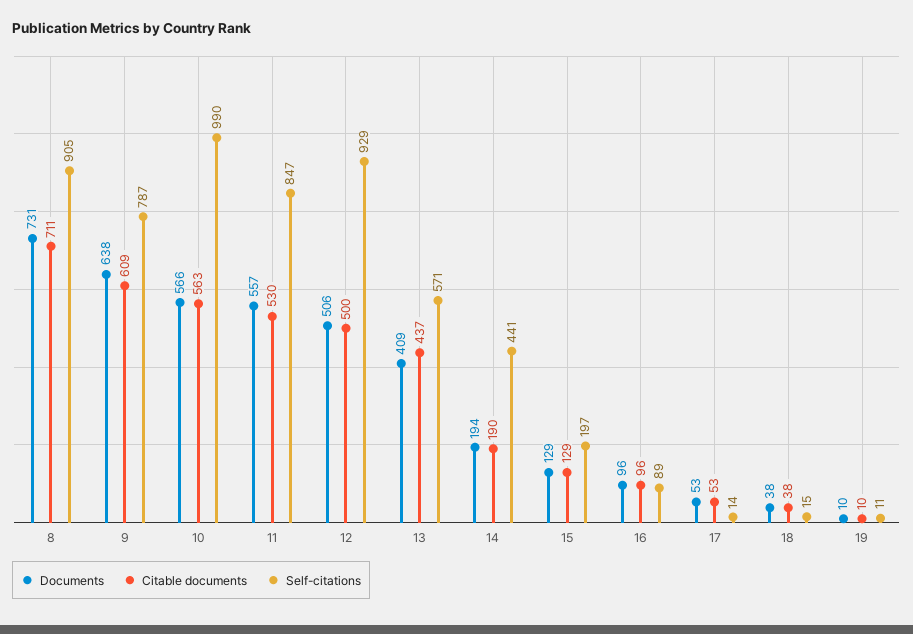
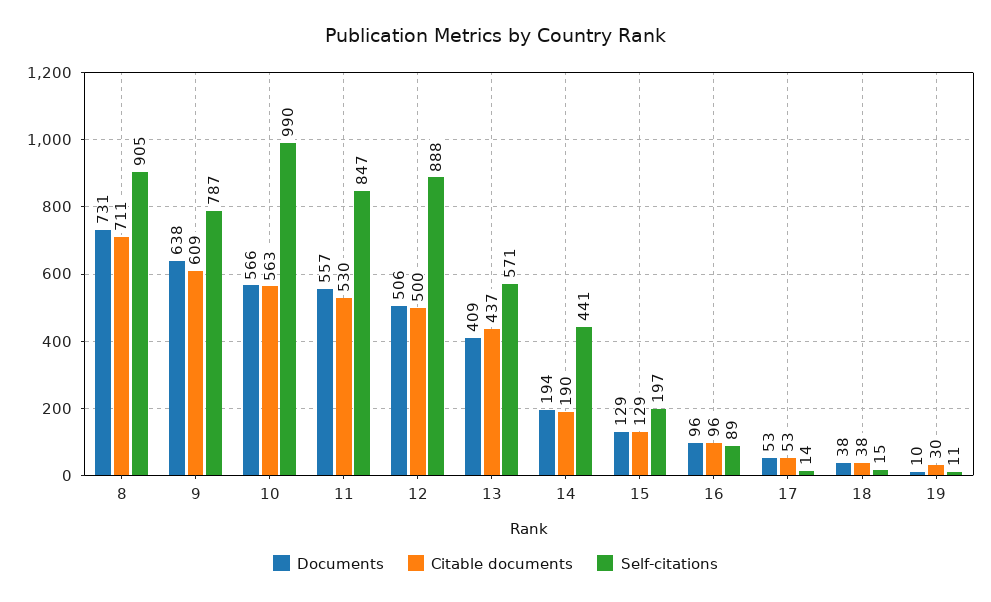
  {
    "Documents": {
      "8": 731,
      "9": 638,
      "10": 566,
      "11": 557,
      "12": 506,
      "13": 409,
      "14": 194,
      "15": 129,
      "16": 96,
      "17": 53,
      "18": 38,
      "19": 10
    },
    "Citable documents": {
      "8": 711,
      "9": 609,
      "10": 563,
      "11": 530,
      "12": 500,
      "13": 437,
      "14": 190,
      "15": 129,
      "16": 96,
      "17": 53,
      "18": 38,
-     "19": 10
+     "19": 30
    },
    "Self-citations": {
      "8": 905,
      "9": 787,
      "10": 990,
      "11": 847,
-     "12": 929,
+     "12": 888,
      "13": 571,
      "14": 441,
      "15": 197,
      "16": 89,
      "17": 14,
      "18": 15,
      "19": 11
    }
  }

